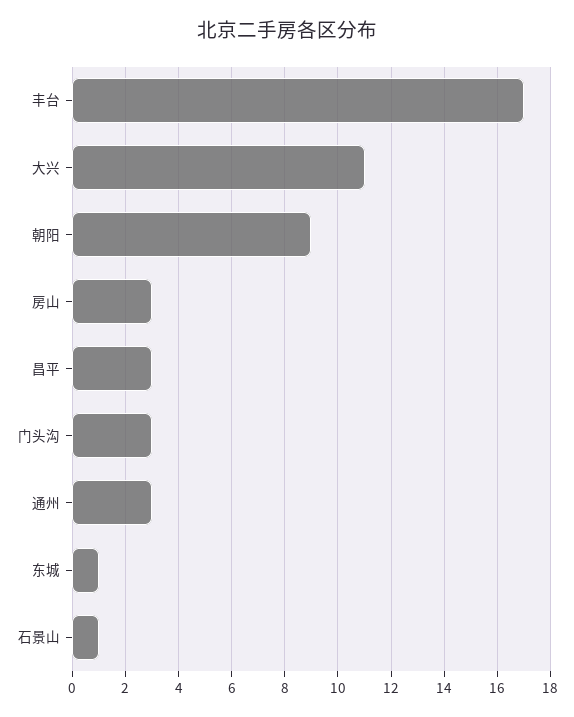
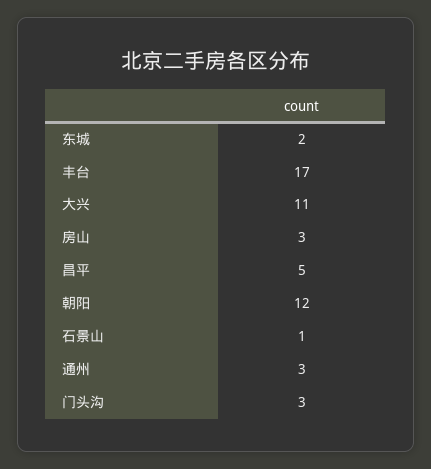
  {
    "丰台": 17,
    "大兴": 11,
-   "朝阳": 9,
+   "朝阳": 12,
    "房山": 3,
-   "昌平": 3,
+   "昌平": 5,
    "门头沟": 3,
    "通州": 3,
-   "东城": 1,
+   "东城": 2,
    "石景山": 1
  }

